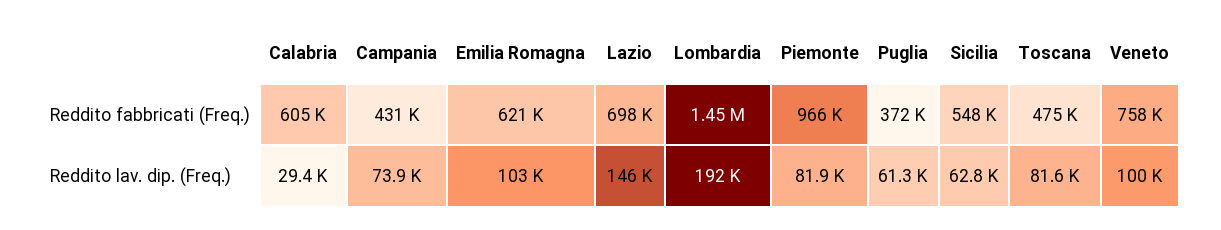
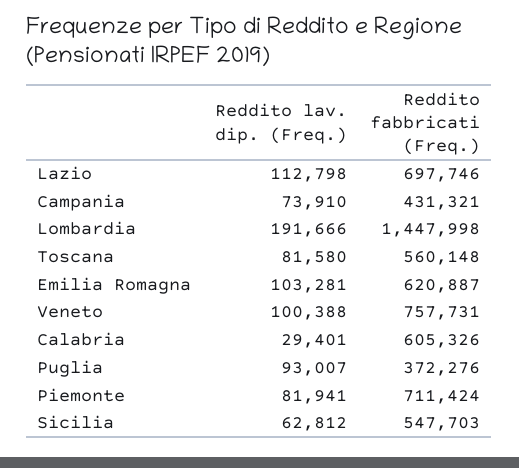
  {
    "Calabria": {
      "Reddito fabbricati (Freq.)": 605326,
      "Reddito lav. dip. (Freq.)": 29401
    },
    "Campania": {
      "Reddito fabbricati (Freq.)": 431321,
      "Reddito lav. dip. (Freq.)": 73910
    },
    "Emilia Romagna": {
      "Reddito fabbricati (Freq.)": 620887,
      "Reddito lav. dip. (Freq.)": 103281
    },
    "Lazio": {
      "Reddito fabbricati (Freq.)": 697746,
-     "Reddito lav. dip. (Freq.)": 146000
+     "Reddito lav. dip. (Freq.)": 112798
    },
    "Lombardia": {
      "Reddito fabbricati (Freq.)": 1447998,
      "Reddito lav. dip. (Freq.)": 191666
    },
    "Piemonte": {
-     "Reddito fabbricati (Freq.)": 966000,
+     "Reddito fabbricati (Freq.)": 711424,
      "Reddito lav. dip. (Freq.)": 81941
    },
    "Puglia": {
      "Reddito fabbricati (Freq.)": 372276,
-     "Reddito lav. dip. (Freq.)": 61300
+     "Reddito lav. dip. (Freq.)": 93007
    },
    "Sicilia": {
      "Reddito fabbricati (Freq.)": 547703,
      "Reddito lav. dip. (Freq.)": 62812
    },
    "Toscana": {
-     "Reddito fabbricati (Freq.)": 475000,
+     "Reddito fabbricati (Freq.)": 560148,
      "Reddito lav. dip. (Freq.)": 81580
    },
    "Veneto": {
      "Reddito fabbricati (Freq.)": 757731,
      "Reddito lav. dip. (Freq.)": 100388
    }
  }

